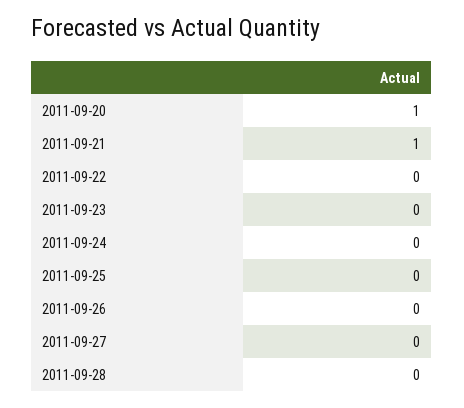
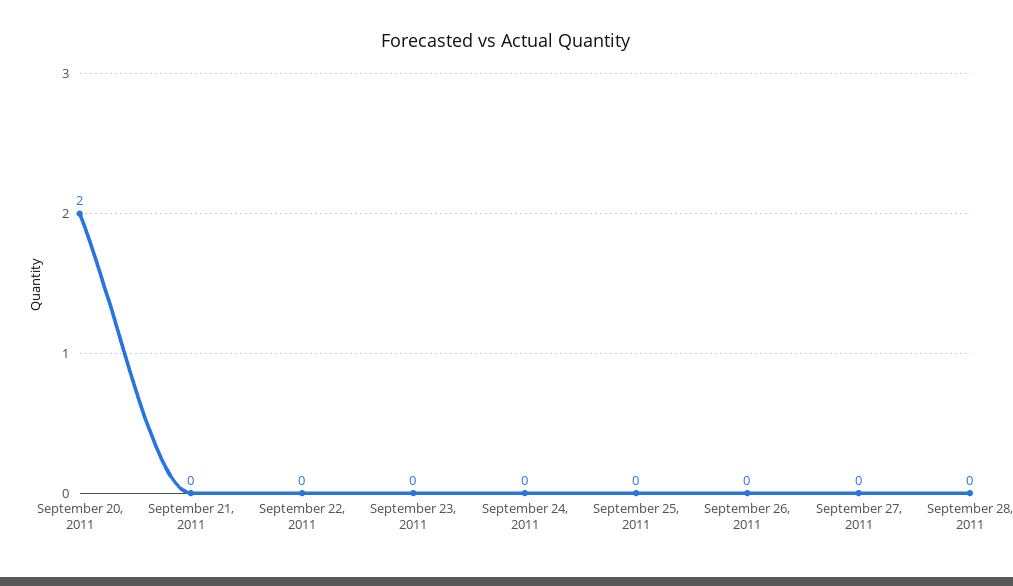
  {
-   "2011-09-20": 1,
+   "2011-09-20": 2,
-   "2011-09-21": 1,
+   "2011-09-21": 0,
    "2011-09-22": 0,
    "2011-09-23": 0,
    "2011-09-24": 0,
    "2011-09-25": 0,
    "2011-09-26": 0,
    "2011-09-27": 0,
    "2011-09-28": 0
  }

